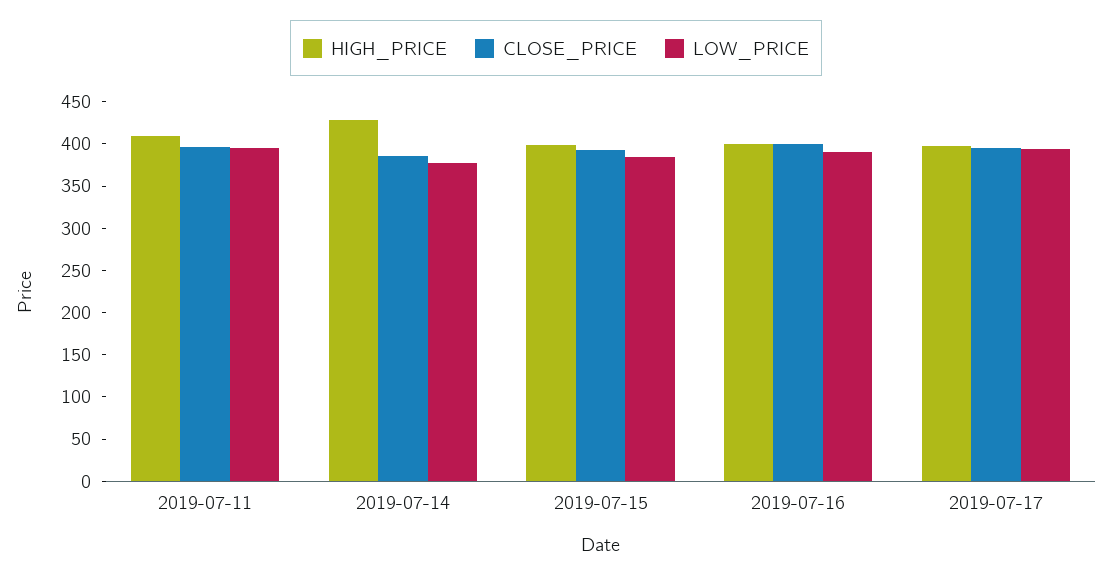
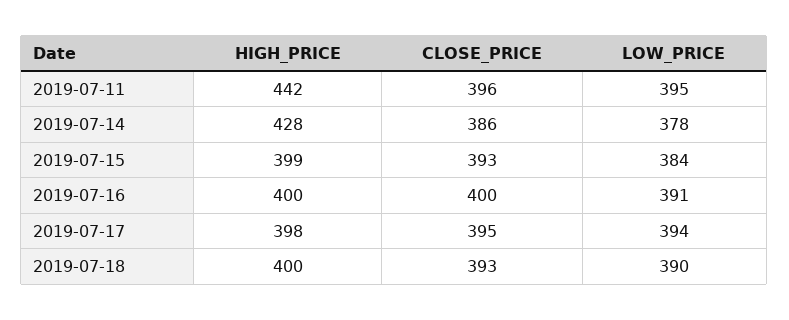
  {
    "HIGH_PRICE": {
-     "2019-07-11": 410,
+     "2019-07-11": 442,
      "2019-07-14": 428,
      "2019-07-15": 399,
      "2019-07-16": 400,
-     "2019-07-17": 398
+     "2019-07-17": 398,
+     "2019-07-18": 400
    },
    "CLOSE_PRICE": {
      "2019-07-11": 396,
      "2019-07-14": 386,
      "2019-07-15": 393,
      "2019-07-16": 400,
-     "2019-07-17": 395
+     "2019-07-17": 395,
+     "2019-07-18": 393
    },
    "LOW_PRICE": {
      "2019-07-11": 395,
      "2019-07-14": 378,
      "2019-07-15": 384,
      "2019-07-16": 391,
-     "2019-07-17": 394
+     "2019-07-17": 394,
+     "2019-07-18": 390
    }
  }

